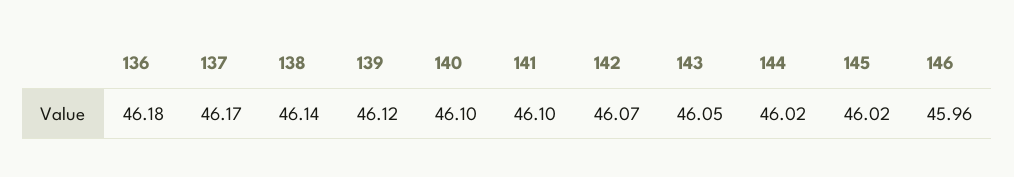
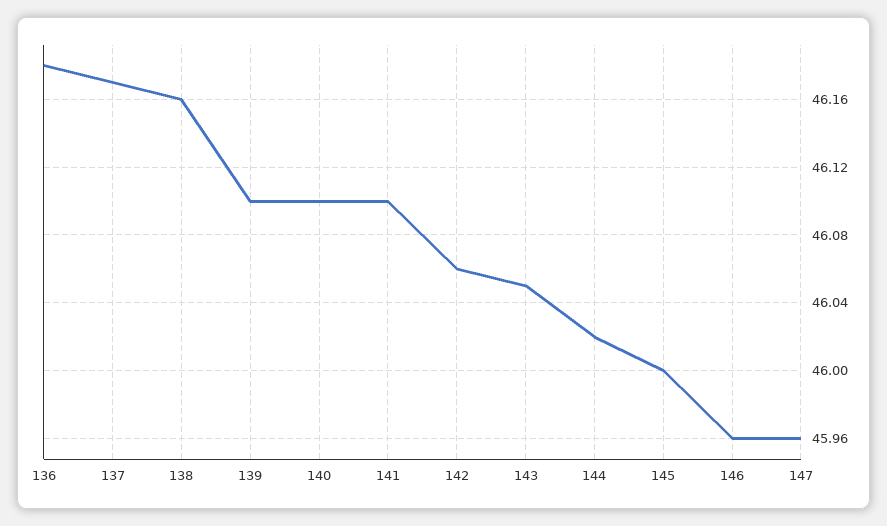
  {
    "136": 46.18,
    "137": 46.17,
-   "138": 46.14,
+   "138": 46.16,
-   "139": 46.12,
+   "139": 46.1,
    "140": 46.1,
    "141": 46.1,
-   "142": 46.07,
+   "142": 46.06,
    "143": 46.05,
    "144": 46.02,
-   "145": 46.02,
+   "145": 46,
-   "146": 45.96
+   "146": 45.96,
+   "147": 45.96
  }

